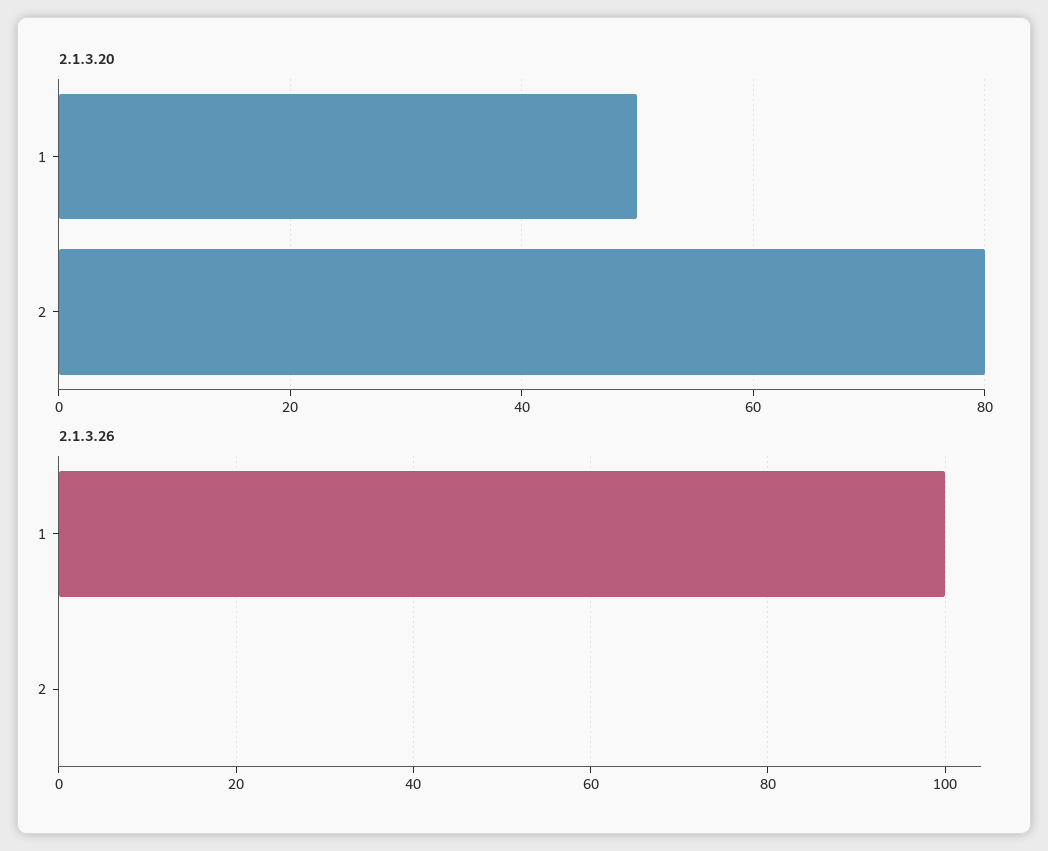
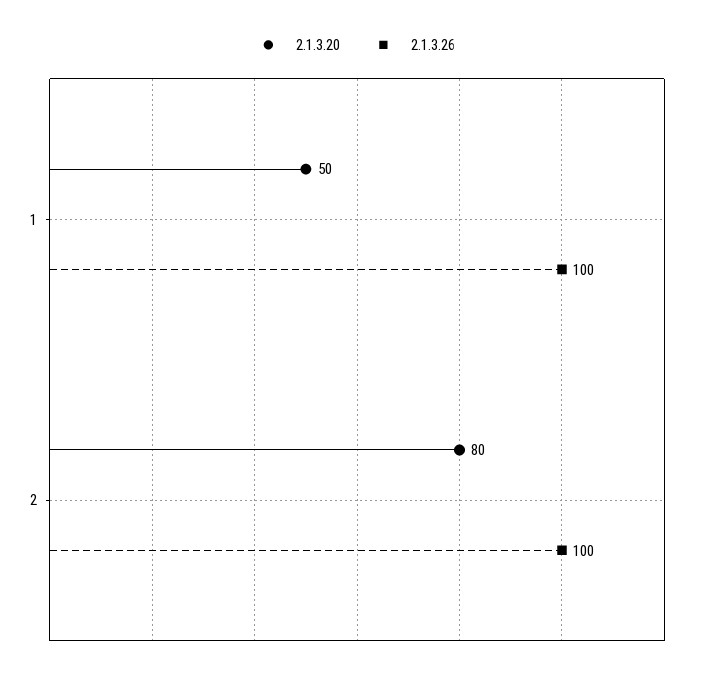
  {
    "2.1.3.20": {
      "1": 50,
      "2": 80
    },
    "2.1.3.26": {
      "1": 100,
-     "2": 0
+     "2": 100
    }
  }

